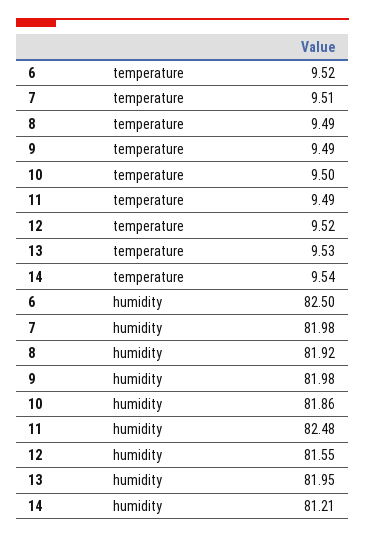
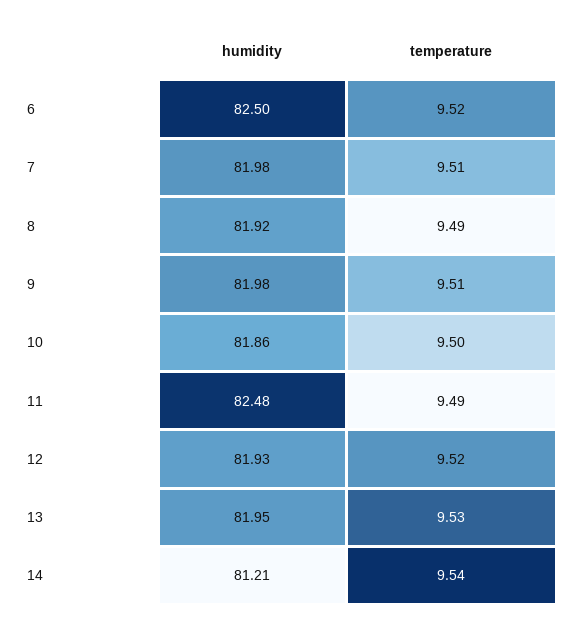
  {
    "6": {
      "temperature": 9.52,
      "humidity": 82.5
    },
    "7": {
      "temperature": 9.51,
      "humidity": 81.98
    },
    "8": {
      "temperature": 9.49,
      "humidity": 81.92
    },
    "9": {
-     "temperature": 9.49,
+     "temperature": 9.51,
      "humidity": 81.98
    },
    "10": {
      "temperature": 9.5,
      "humidity": 81.86
    },
    "11": {
      "temperature": 9.49,
      "humidity": 82.48
    },
    "12": {
      "temperature": 9.52,
-     "humidity": 81.55
+     "humidity": 81.93
    },
    "13": {
      "temperature": 9.53,
      "humidity": 81.95
    },
    "14": {
      "temperature": 9.54,
      "humidity": 81.21
    }
  }

